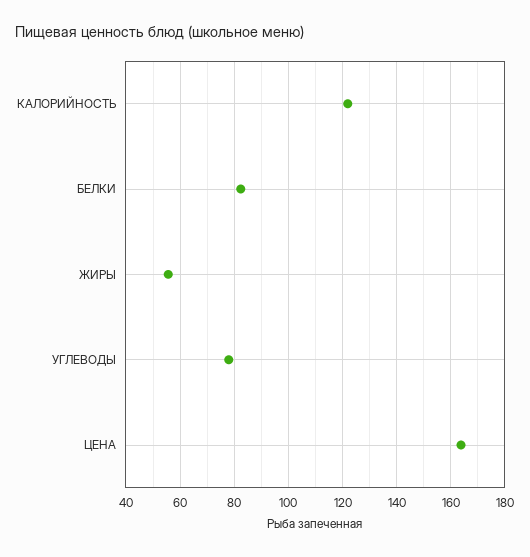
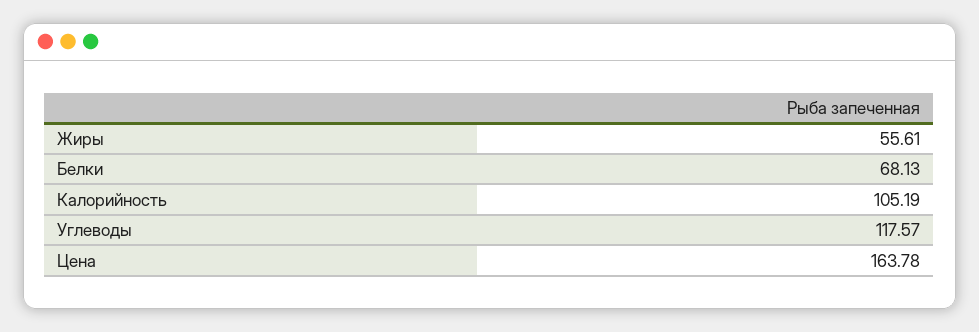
  {
-   "КАЛОРИЙНОСТЬ": 122.5,
+   "КАЛОРИЙНОСТЬ": 105.19,
-   "БЕЛКИ": 82.5,
+   "БЕЛКИ": 68.13,
    "ЖИРЫ": 55.61,
-   "УГЛЕВОДЫ": 77.5,
+   "УГЛЕВОДЫ": 117.57,
    "ЦЕНА": 163.78
  }

